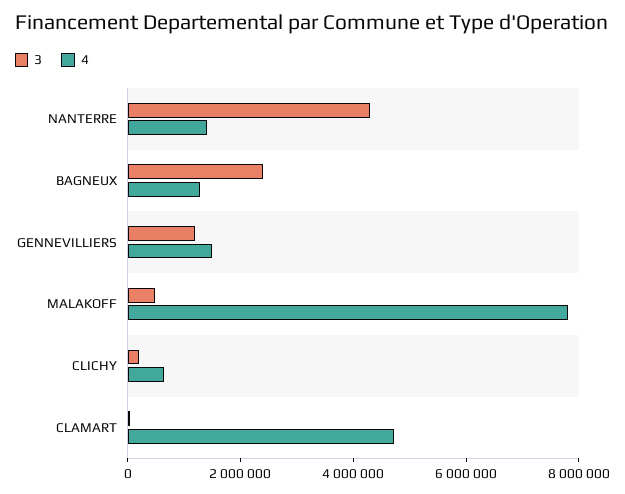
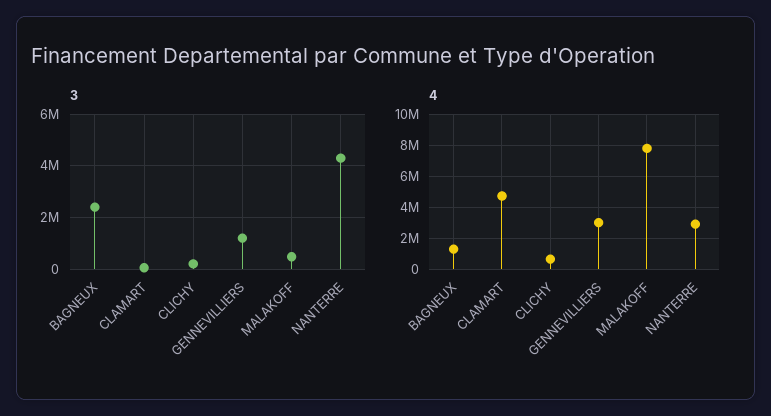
  {
    "3": {
      "NANTERRE": 4250000,
      "BAGNEUX": 2500000,
      "GENNEVILLIERS": 1250000,
      "MALAKOFF": 500000,
      "CLICHY": 250000,
      "CLAMART": 0
    },
    "4": {
-     "NANTERRE": 1500000,
+     "NANTERRE": 3000000,
      "BAGNEUX": 1500000,
-     "GENNEVILLIERS": 1500000,
+     "GENNEVILLIERS": 3000000,
      "MALAKOFF": 8000000,
      "CLICHY": 500000,
      "CLAMART": 4500000
    }
  }

